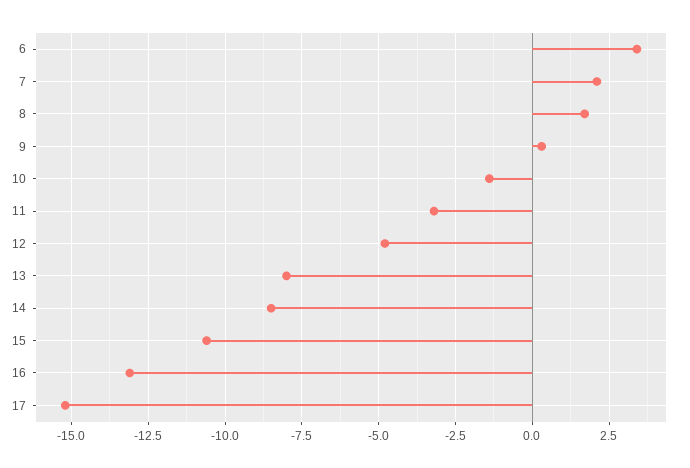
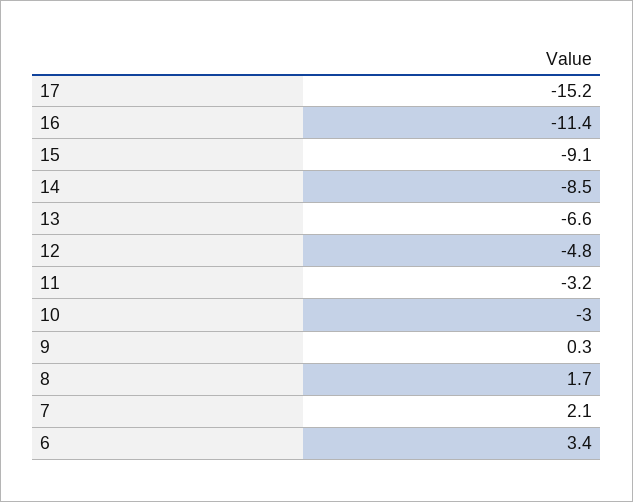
  {
    "6": 3.4,
    "7": 2.1,
    "8": 1.7,
    "9": 0.3,
-   "10": -1.5,
+   "10": -3,
    "11": -3.2,
    "12": -4.8,
-   "13": -8,
+   "13": -6.6,
    "14": -8.5,
-   "15": -10.5,
+   "15": -9.1,
-   "16": -13,
+   "16": -11.4,
    "17": -15.2
  }

